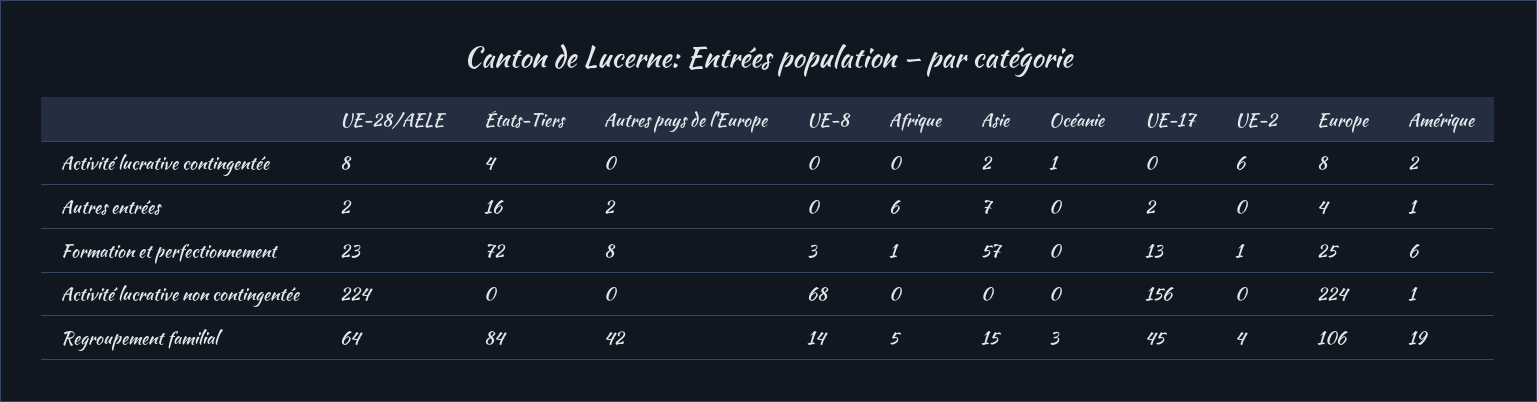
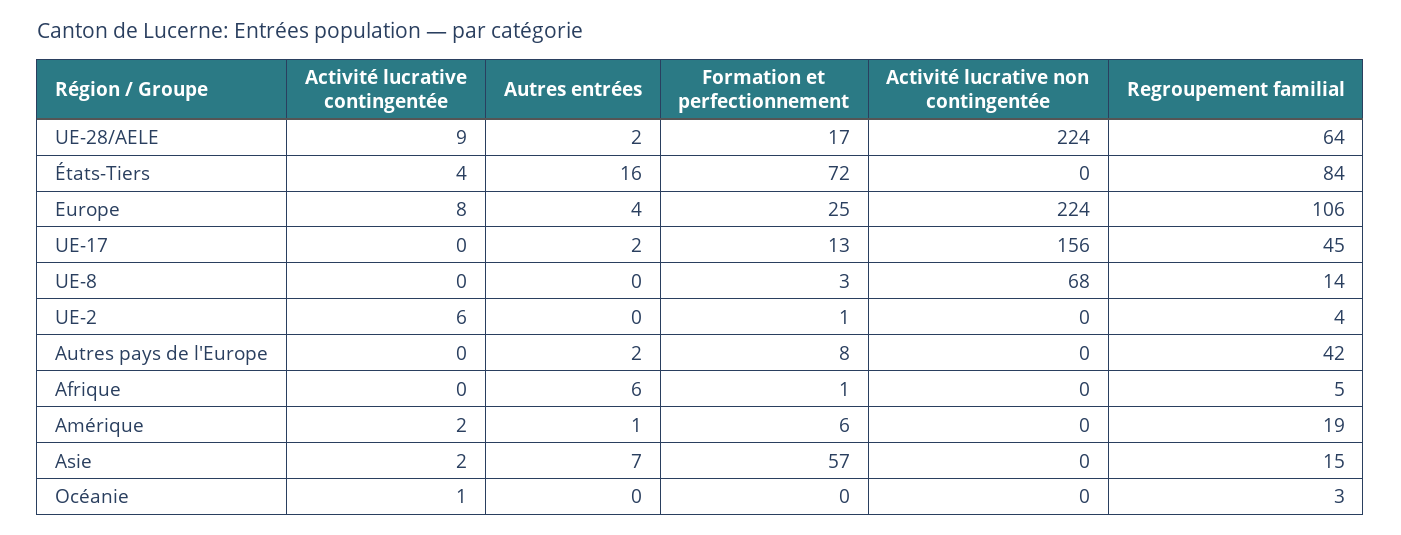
  {
    "UE-28/AELE": {
-     "Activité lucrative contingentée": 8,
+     "Activité lucrative contingentée": 9,
      "Autres entrées": 2,
-     "Formation et perfectionnement": 23,
+     "Formation et perfectionnement": 17,
      "Activité lucrative non contingentée": 224,
      "Regroupement familial": 64
    },
    "États-Tiers": {
      "Activité lucrative contingentée": 4,
      "Autres entrées": 16,
      "Formation et perfectionnement": 72,
      "Activité lucrative non contingentée": 0,
      "Regroupement familial": 84
    },
    "Autres pays de l'Europe": {
      "Activité lucrative contingentée": 0,
      "Autres entrées": 2,
      "Formation et perfectionnement": 8,
      "Activité lucrative non contingentée": 0,
      "Regroupement familial": 42
    },
    "UE-8": {
      "Activité lucrative contingentée": 0,
      "Autres entrées": 0,
      "Formation et perfectionnement": 3,
      "Activité lucrative non contingentée": 68,
      "Regroupement familial": 14
    },
    "Afrique": {
      "Activité lucrative contingentée": 0,
      "Autres entrées": 6,
      "Formation et perfectionnement": 1,
      "Activité lucrative non contingentée": 0,
      "Regroupement familial": 5
    },
    "Asie": {
      "Activité lucrative contingentée": 2,
      "Autres entrées": 7,
      "Formation et perfectionnement": 57,
      "Activité lucrative non contingentée": 0,
      "Regroupement familial": 15
    },
    "Océanie": {
      "Activité lucrative contingentée": 1,
      "Autres entrées": 0,
      "Formation et perfectionnement": 0,
      "Activité lucrative non contingentée": 0,
      "Regroupement familial": 3
    },
    "UE-17": {
      "Activité lucrative contingentée": 0,
      "Autres entrées": 2,
      "Formation et perfectionnement": 13,
      "Activité lucrative non contingentée": 156,
      "Regroupement familial": 45
    },
    "UE-2": {
      "Activité lucrative contingentée": 6,
      "Autres entrées": 0,
      "Formation et perfectionnement": 1,
      "Activité lucrative non contingentée": 0,
      "Regroupement familial": 4
    },
    "Europe": {
      "Activité lucrative contingentée": 8,
      "Autres entrées": 4,
      "Formation et perfectionnement": 25,
      "Activité lucrative non contingentée": 224,
      "Regroupement familial": 106
    },
    "Amérique": {
      "Activité lucrative contingentée": 2,
      "Autres entrées": 1,
      "Formation et perfectionnement": 6,
-     "Activité lucrative non contingentée": 1,
+     "Activité lucrative non contingentée": 0,
      "Regroupement familial": 19
    }
  }

